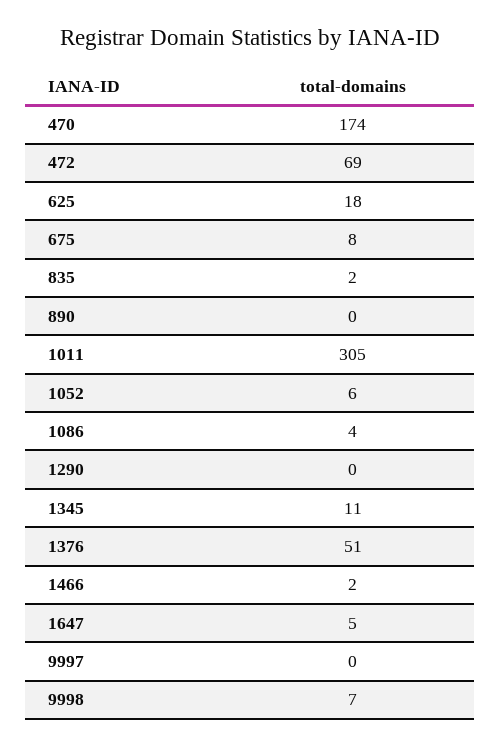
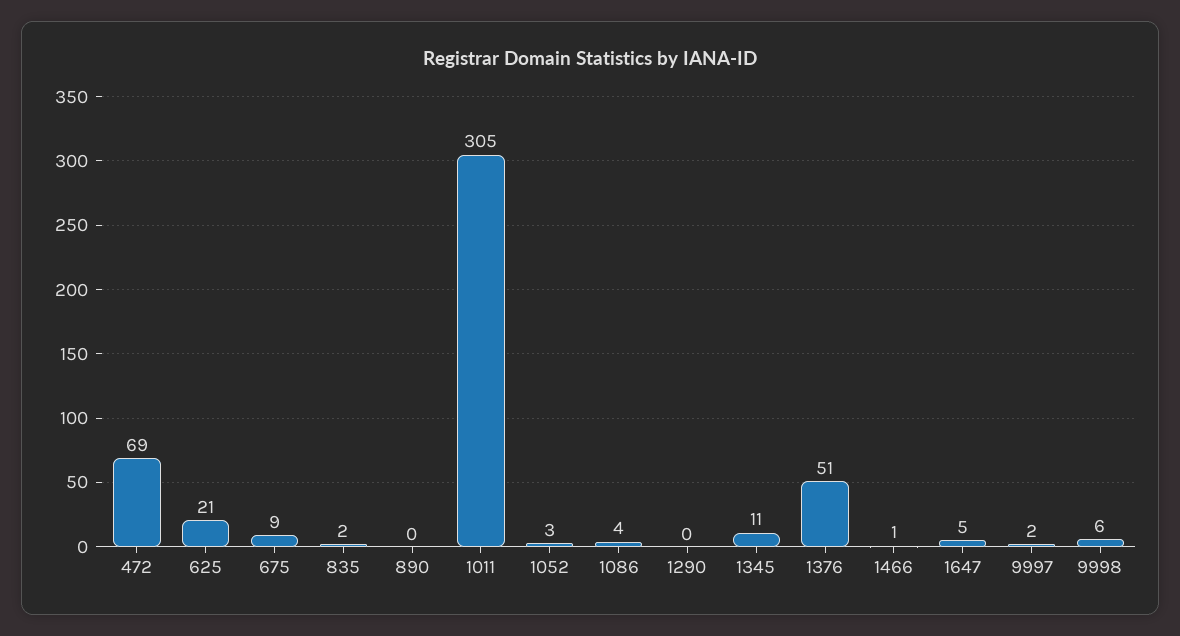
  {
-   "470": 174,
    "472": 69,
-   "625": 18,
+   "625": 21,
-   "675": 8,
+   "675": 9,
    "835": 2,
    "890": 0,
    "1011": 305,
-   "1052": 6,
+   "1052": 3,
    "1086": 4,
    "1290": 0,
    "1345": 11,
    "1376": 51,
-   "1466": 2,
+   "1466": 1,
    "1647": 5,
-   "9997": 0,
+   "9997": 2,
-   "9998": 7
+   "9998": 6
  }

